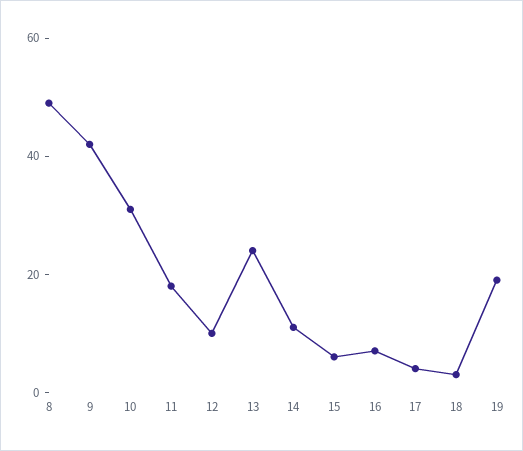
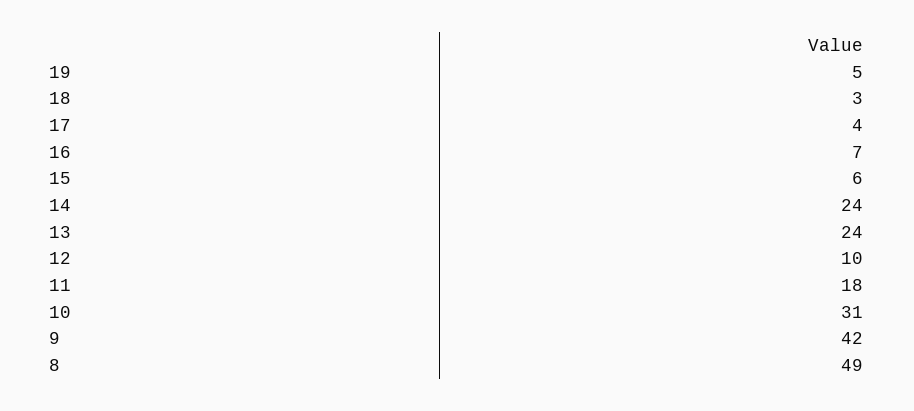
  {
    "8": 49,
    "9": 42,
    "10": 31,
    "11": 18,
    "12": 10,
    "13": 24,
-   "14": 10,
+   "14": 24,
    "15": 6,
    "16": 7,
    "17": 4,
    "18": 3,
-   "19": 20
+   "19": 5
  }

